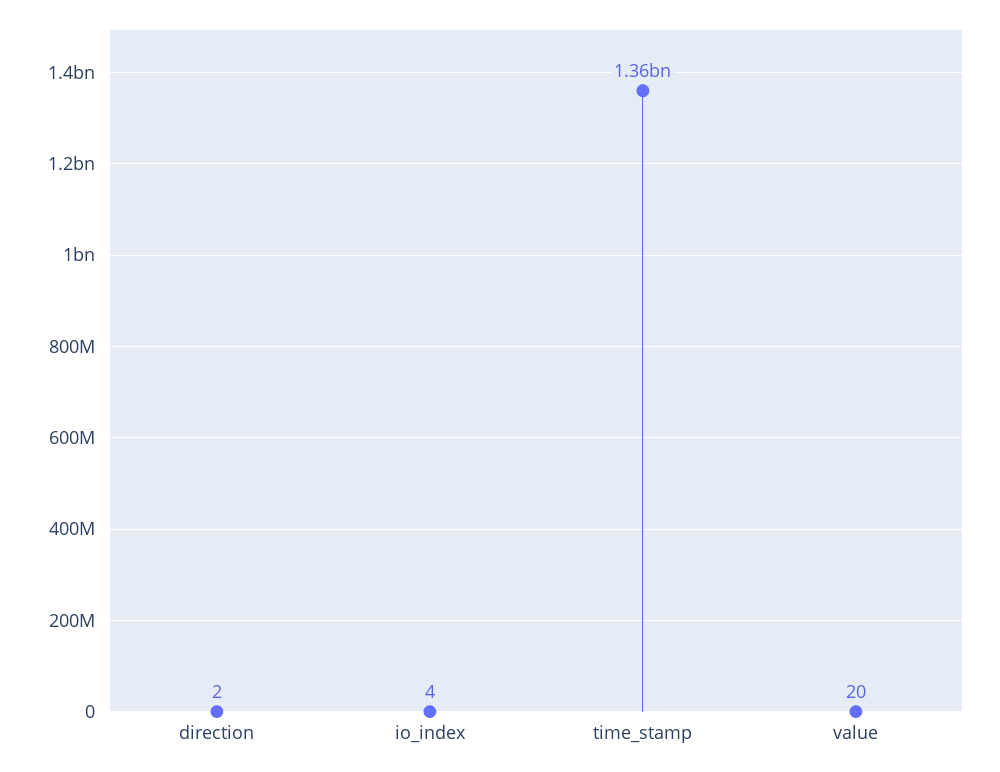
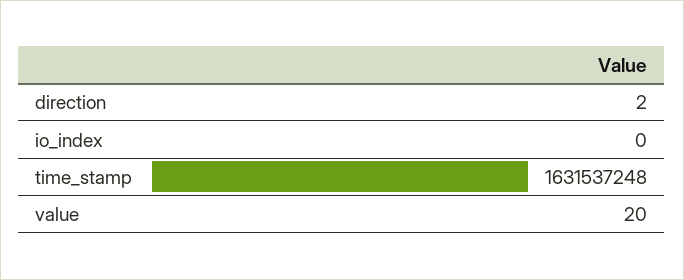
  {
    "direction": 2,
-   "io_index": 4,
+   "io_index": 0,
-   "time_stamp": 1360000000,
+   "time_stamp": 1631537248,
    "value": 20
  }

